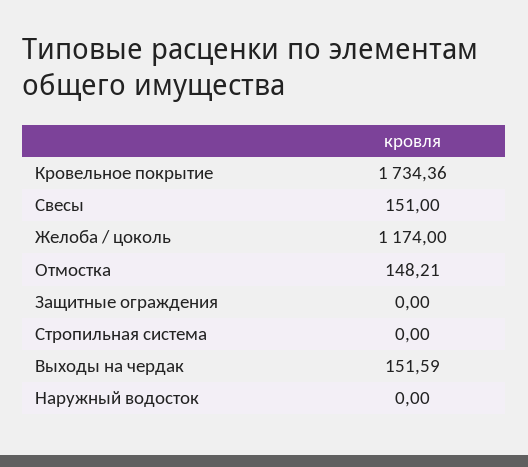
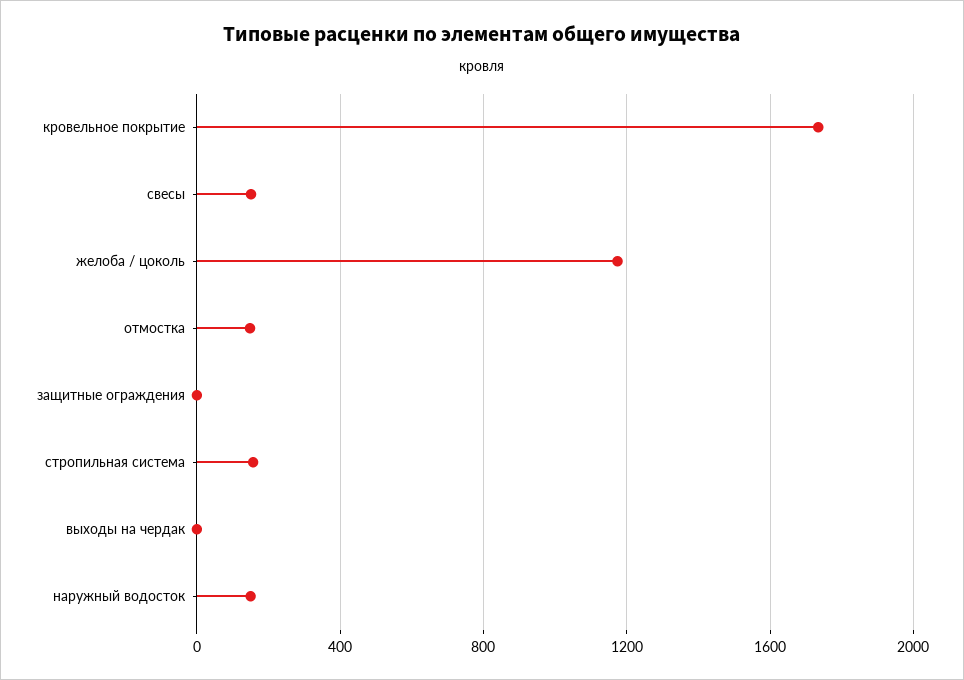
  {
    "Кровельное покрытие": 1734.36,
    "Свесы": 151,
    "Желоба / цоколь": 1174,
    "Отмостка": 148.21,
    "Защитные ограждения": 0,
-   "Стропильная система": 0,
+   "Стропильная система": 150,
-   "Выходы на чердак": 151.59,
+   "Выходы на чердак": 0,
-   "Наружный водосток": 0
+   "Наружный водосток": 150
  }

